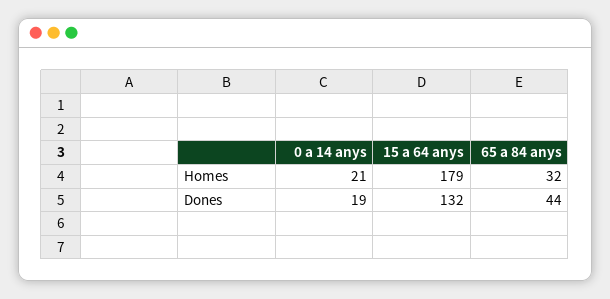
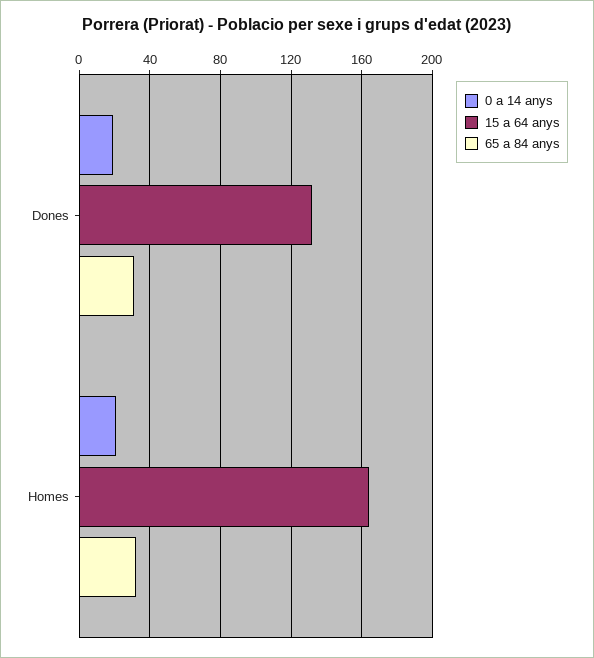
  {
    "0 a 14 anys": {
      "Homes": 21,
      "Dones": 19
    },
    "15 a 64 anys": {
-     "Homes": 179,
+     "Homes": 165,
      "Dones": 132
    },
    "65 a 84 anys": {
      "Homes": 32,
-     "Dones": 44
+     "Dones": 30
    }
  }

